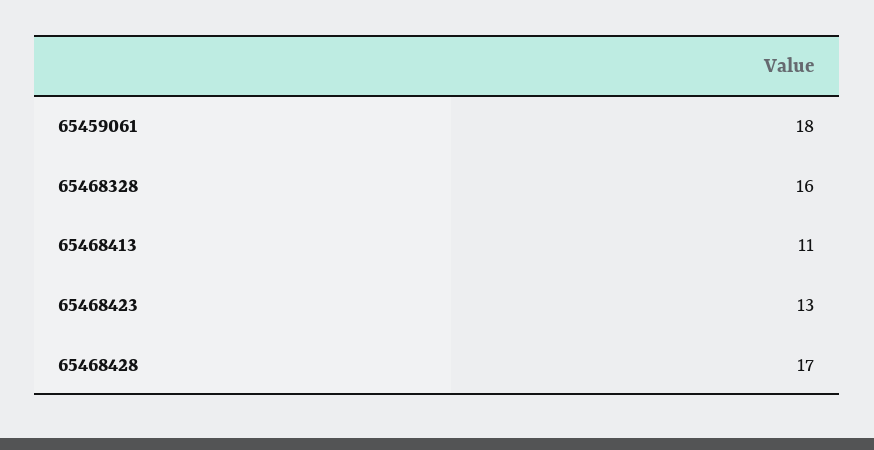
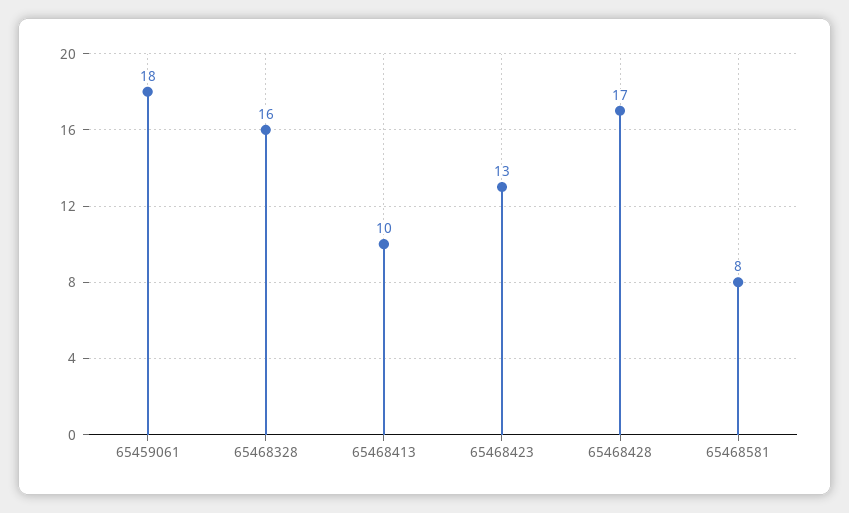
  {
    "65459061": 18,
    "65468328": 16,
-   "65468413": 11,
+   "65468413": 10,
    "65468423": 13,
-   "65468428": 17
+   "65468428": 17,
+   "65468581": 8
  }

